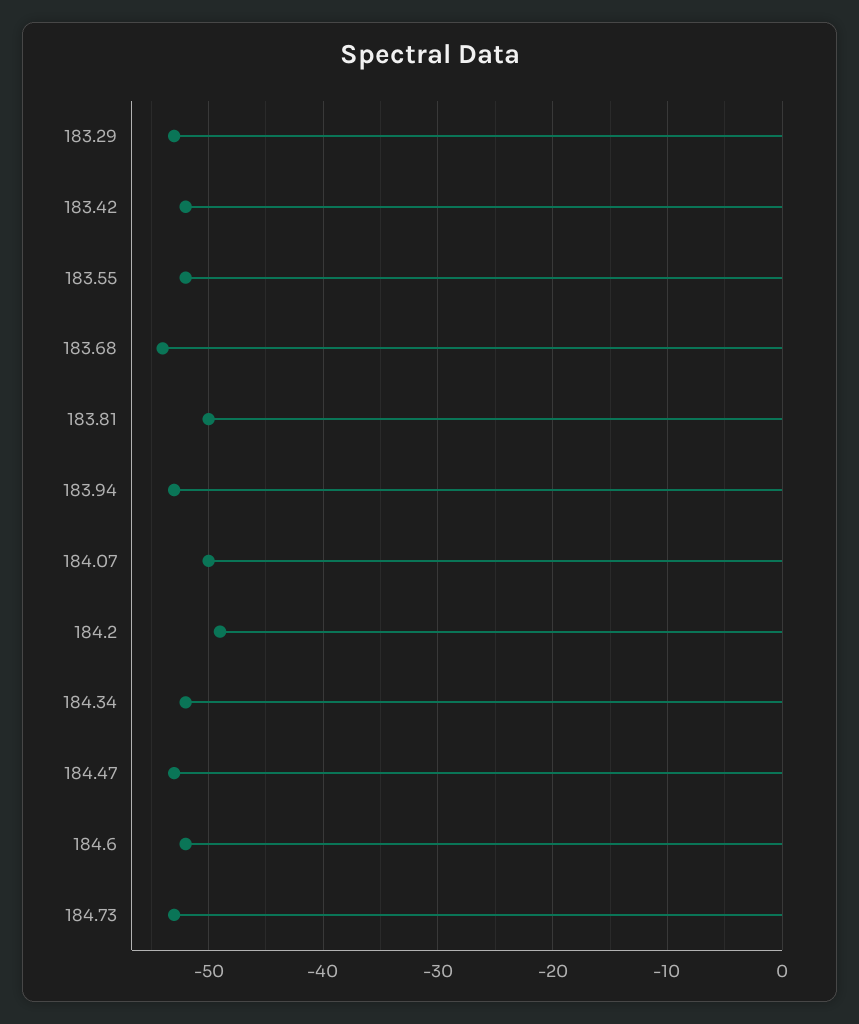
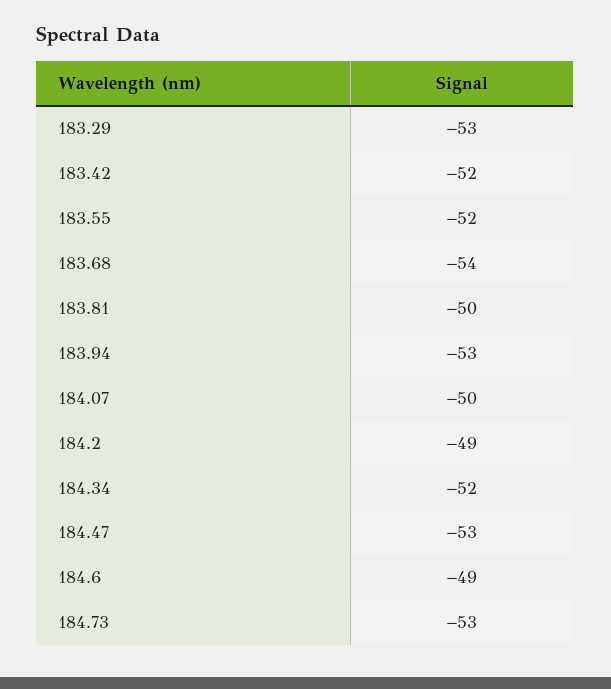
  {
    "183.29": -53,
    "183.42": -52,
    "183.55": -52,
    "183.68": -54,
    "183.81": -50,
    "183.94": -53,
    "184.07": -50,
    "184.2": -49,
    "184.34": -52,
    "184.47": -53,
-   "184.6": -52,
+   "184.6": -49,
    "184.73": -53
  }

